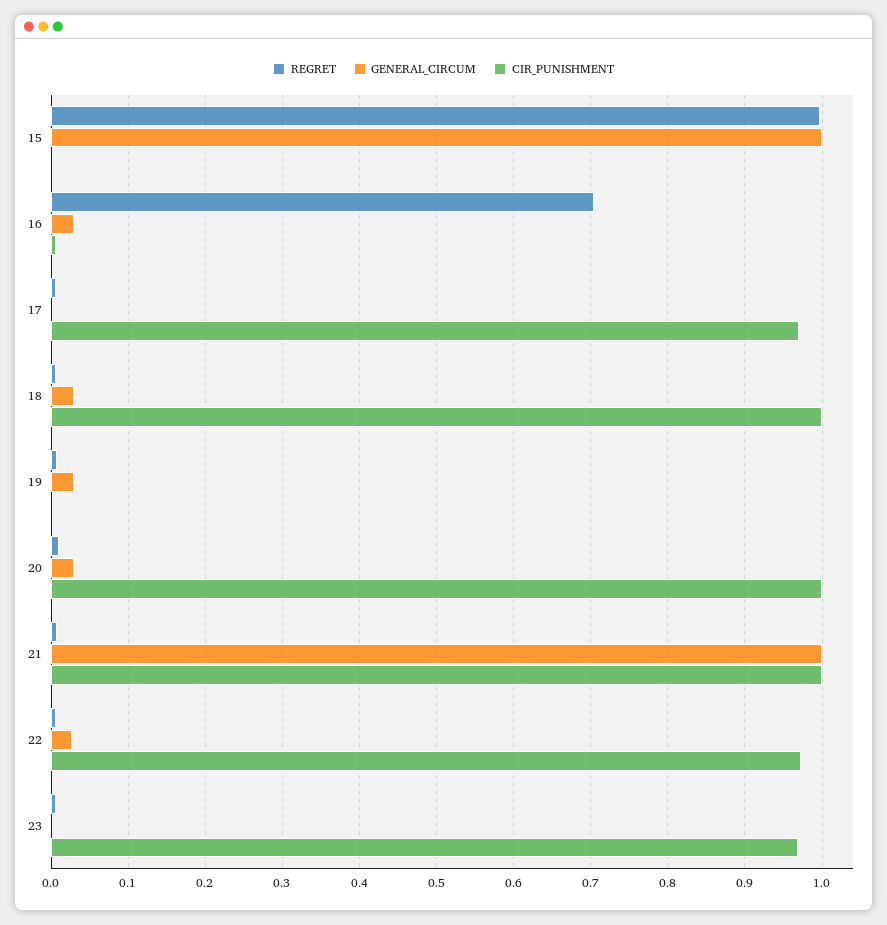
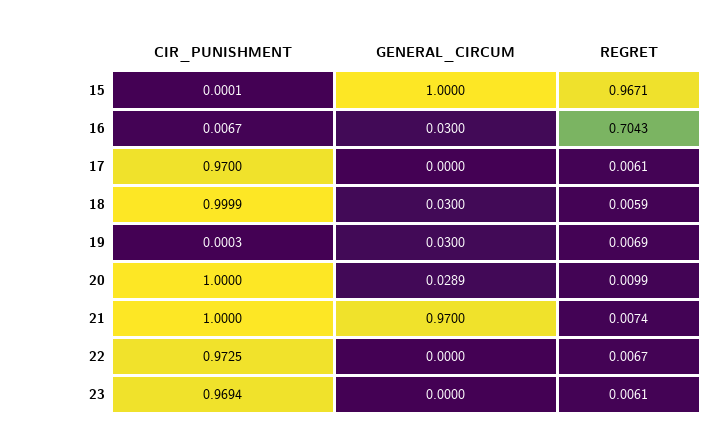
  {
    "REGRET": {
-     "15": 1,
+     "15": 0.9671,
      "16": 0.7043,
      "17": 0.0061,
      "18": 0.0059,
      "19": 0.0069,
      "20": 0.0099,
      "21": 0.0074,
      "22": 0.0067,
      "23": 0.0061
    },
    "GENERAL_CIRCUM": {
      "15": 1,
      "16": 0.03,
      "17": 0,
      "18": 0.03,
      "19": 0.03,
      "20": 0.0289,
-     "21": 1,
+     "21": 0.97,
-     "22": 0.03,
+     "22": 0,
      "23": 0
    },
    "CIR_PUNISHMENT": {
      "15": 0.0001,
      "16": 0.0067,
      "17": 0.97,
      "18": 0.9999,
      "19": 0.0003,
      "20": 1,
      "21": 1,
      "22": 0.9725,
      "23": 0.9694
    }
  }

